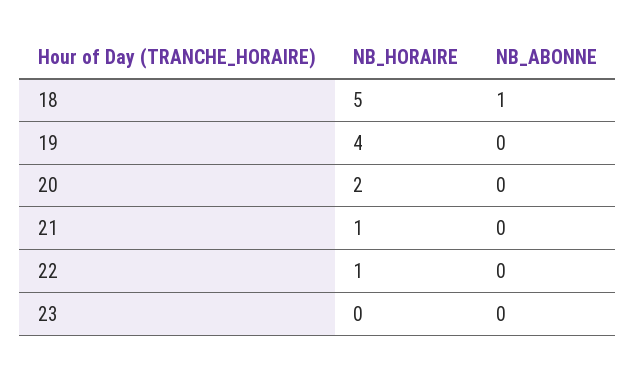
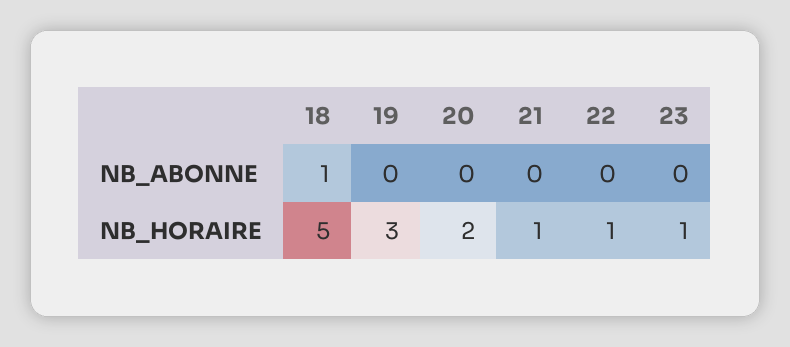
  {
    "NB_HORAIRE": {
      "18": 5,
-     "19": 4,
+     "19": 3,
      "20": 2,
      "21": 1,
      "22": 1,
-     "23": 0
+     "23": 1
    },
    "NB_ABONNE": {
      "18": 1,
      "19": 0,
      "20": 0,
      "21": 0,
      "22": 0,
      "23": 0
    }
  }

